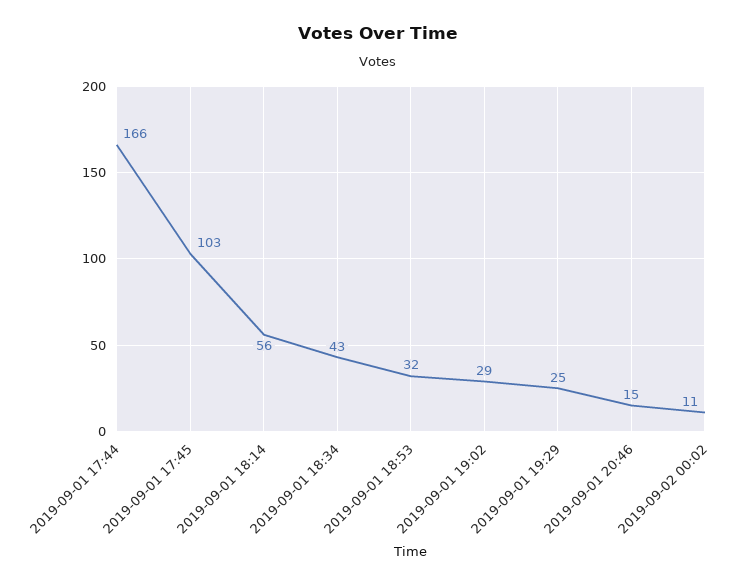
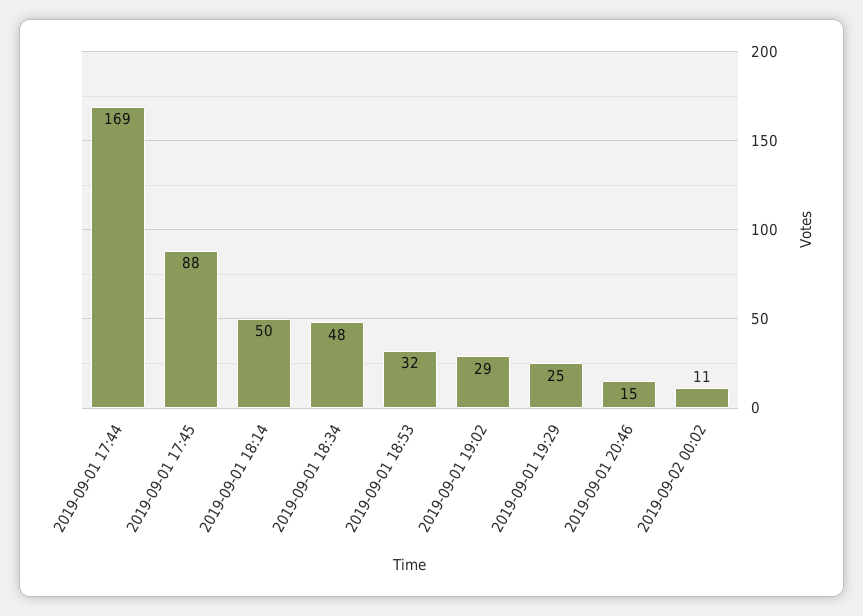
  {
-   "2019-09-01 17:44": 166,
+   "2019-09-01 17:44": 169,
-   "2019-09-01 17:45": 103,
+   "2019-09-01 17:45": 88,
-   "2019-09-01 18:14": 56,
+   "2019-09-01 18:14": 50,
-   "2019-09-01 18:34": 43,
+   "2019-09-01 18:34": 48,
    "2019-09-01 18:53": 32,
    "2019-09-01 19:02": 29,
    "2019-09-01 19:29": 25,
    "2019-09-01 20:46": 15,
    "2019-09-02 00:02": 11
  }

